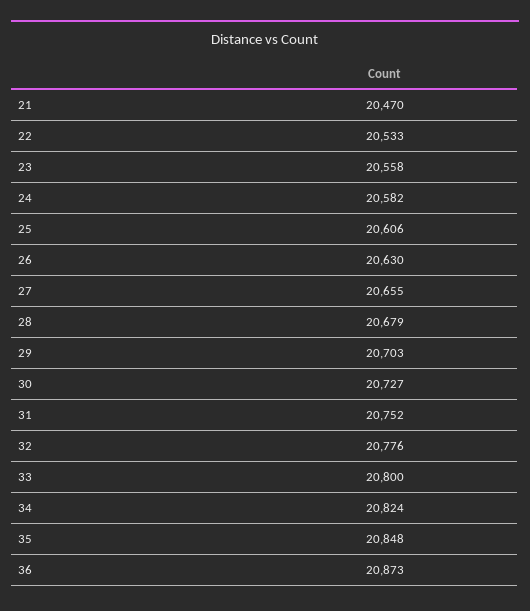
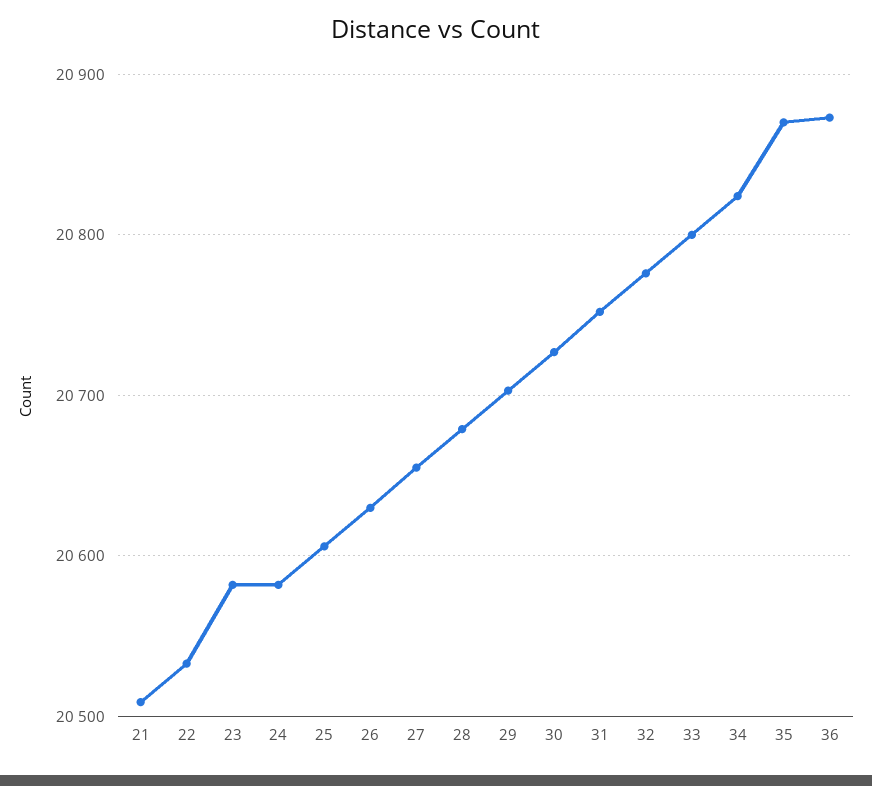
  {
-   "21": 20470,
+   "21": 20510,
    "22": 20533,
-   "23": 20558,
+   "23": 20580,
    "24": 20582,
    "25": 20606,
    "26": 20630,
    "27": 20655,
    "28": 20679,
    "29": 20703,
    "30": 20727,
    "31": 20752,
    "32": 20776,
    "33": 20800,
    "34": 20824,
-   "35": 20848,
+   "35": 20870,
    "36": 20873
  }

